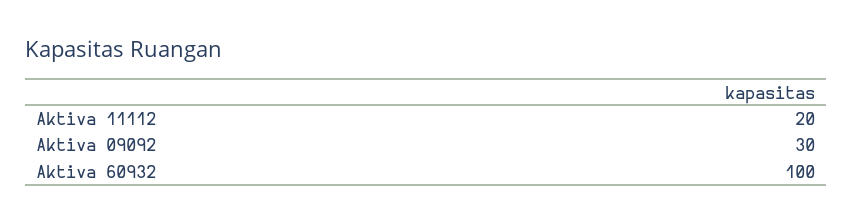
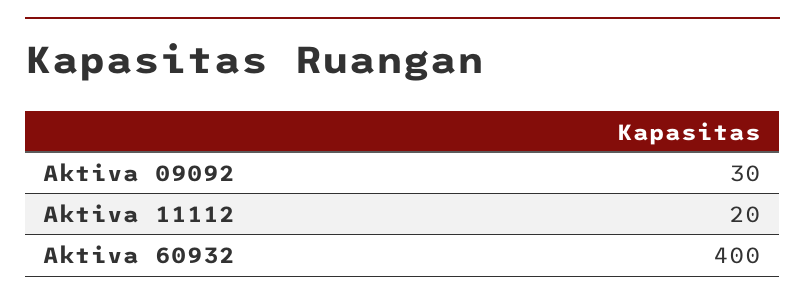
  {
    "Aktiva 11112": 20,
    "Aktiva 09092": 30,
-   "Aktiva 60932": 100
+   "Aktiva 60932": 400
  }

